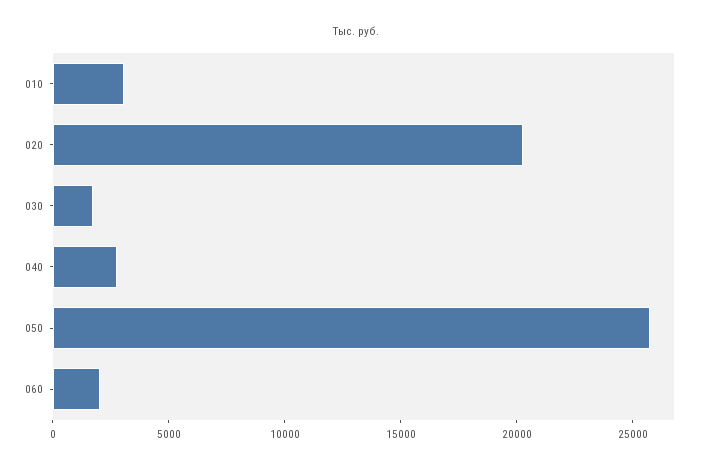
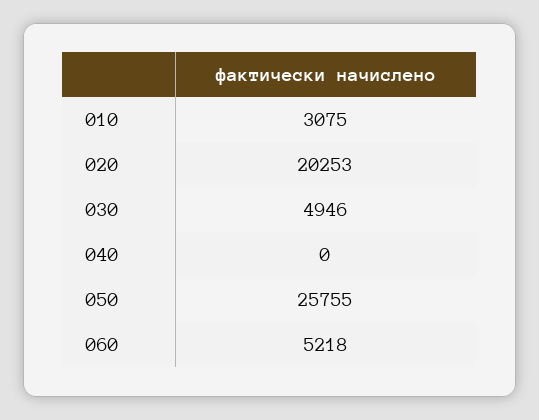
  {
    "010": 3075,
    "020": 20253,
-   "030": 2000,
+   "030": 4946,
-   "040": 3000,
+   "040": 0,
    "050": 25755,
-   "060": 2000
+   "060": 5218
  }

